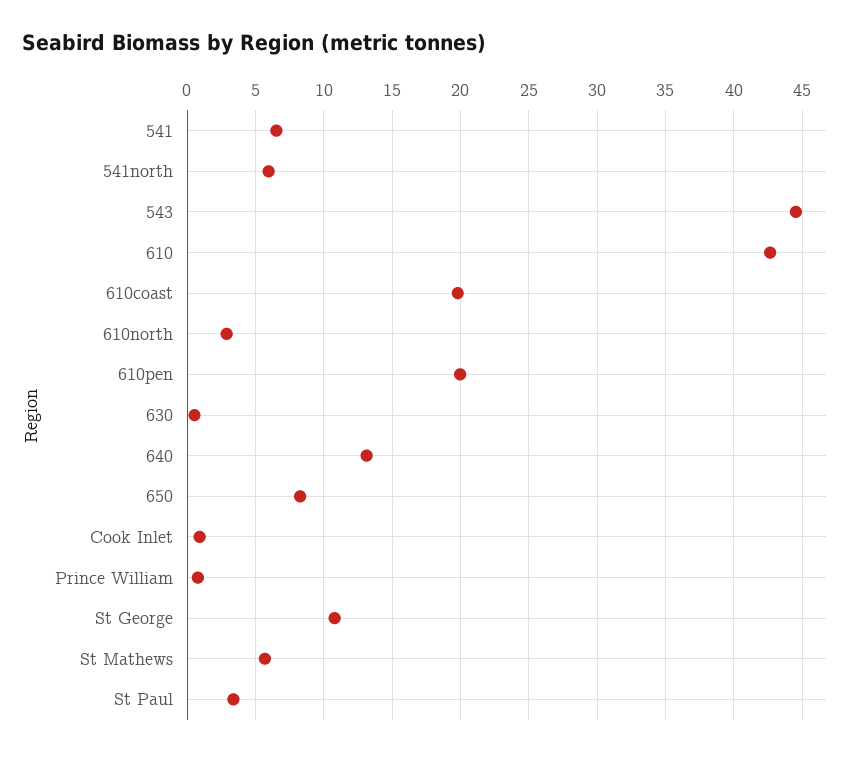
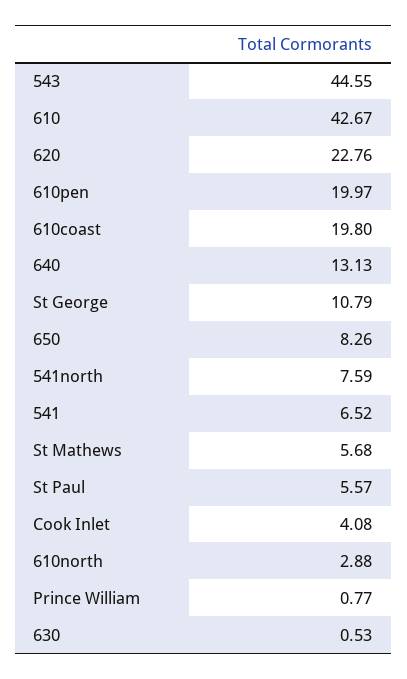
  {
    "541": 6.52,
-   "541north": 6,
+   "541north": 7.59,
    "543": 44.55,
    "610": 42.67,
    "610coast": 19.8,
    "610north": 2.88,
    "610pen": 19.97,
    "630": 0.53,
    "640": 13.13,
    "650": 8.26,
-   "Cook Inlet": 1,
+   "Cook Inlet": 4.08,
    "Prince William": 0.77,
    "St George": 10.79,
    "St Mathews": 5.68,
-   "St Paul": 3.5
+   "St Paul": 5.57,
+   "620": 22.76
  }

